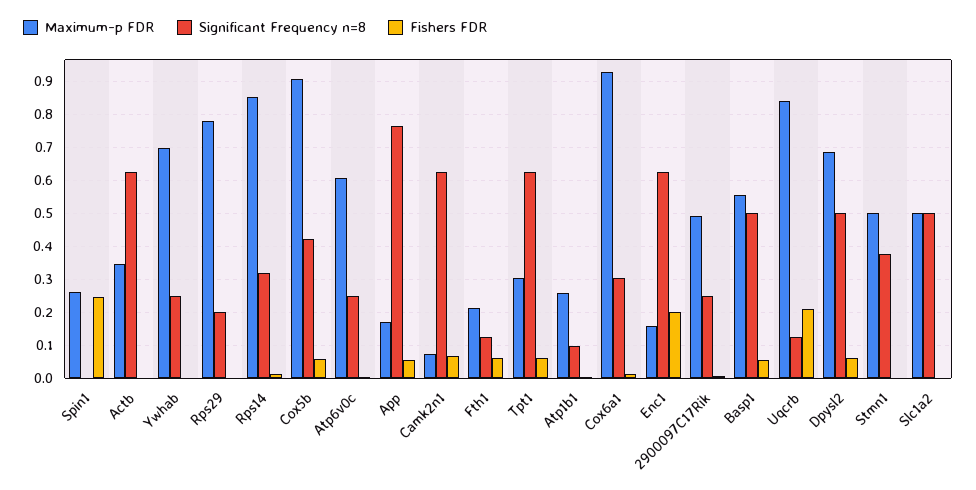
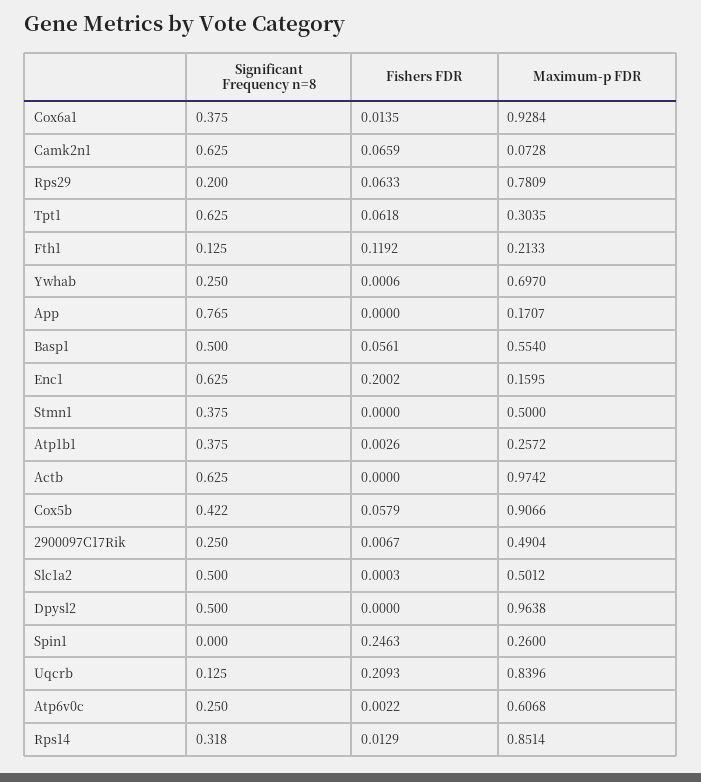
  {
    "Maximum-p FDR": {
      "Spin1": 0.26,
-     "Actb": 0.34,
+     "Actb": 0.9742,
      "Ywhab": 0.697,
      "Rps29": 0.7809,
      "Rps14": 0.8514,
      "Cox5b": 0.9066,
      "Atp6v0c": 0.6068,
      "App": 0.1707,
      "Camk2n1": 0.0728,
      "Fth1": 0.2133,
      "Tpt1": 0.3035,
      "Atp1b1": 0.2572,
      "Cox6a1": 0.9284,
      "Enc1": 0.1595,
      "2900097C17Rik": 0.4904,
      "Basp1": 0.554,
      "Uqcrb": 0.8396,
-     "Dpysl2": 0.68,
+     "Dpysl2": 0.9638,
      "Stmn1": 0.5,
      "Slc1a2": 0.5012
    },
    "Significant Frequency n=8": {
      "Spin1": 0,
      "Actb": 0.625,
      "Ywhab": 0.25,
      "Rps29": 0.2,
      "Rps14": 0.318,
      "Cox5b": 0.422,
      "Atp6v0c": 0.25,
      "App": 0.765,
      "Camk2n1": 0.625,
      "Fth1": 0.125,
      "Tpt1": 0.625,
-     "Atp1b1": 0.1,
+     "Atp1b1": 0.375,
-     "Cox6a1": 0.3,
+     "Cox6a1": 0.375,
      "Enc1": 0.625,
      "2900097C17Rik": 0.25,
      "Basp1": 0.5,
      "Uqcrb": 0.125,
      "Dpysl2": 0.5,
      "Stmn1": 0.375,
      "Slc1a2": 0.5
    },
    "Fishers FDR": {
      "Spin1": 0.2463,
      "Actb": 0,
      "Ywhab": 0.0006,
-     "Rps29": 0,
+     "Rps29": 0.0633,
      "Rps14": 0.0129,
      "Cox5b": 0.0579,
      "Atp6v0c": 0.0022,
-     "App": 0.06,
+     "App": 0,
      "Camk2n1": 0.0659,
-     "Fth1": 0.06,
+     "Fth1": 0.1192,
      "Tpt1": 0.0618,
      "Atp1b1": 0.0026,
      "Cox6a1": 0.0135,
      "Enc1": 0.2002,
      "2900097C17Rik": 0.0067,
      "Basp1": 0.0561,
      "Uqcrb": 0.2093,
-     "Dpysl2": 0.06,
+     "Dpysl2": 0,
      "Stmn1": 0,
      "Slc1a2": 0.0003
    }
  }

